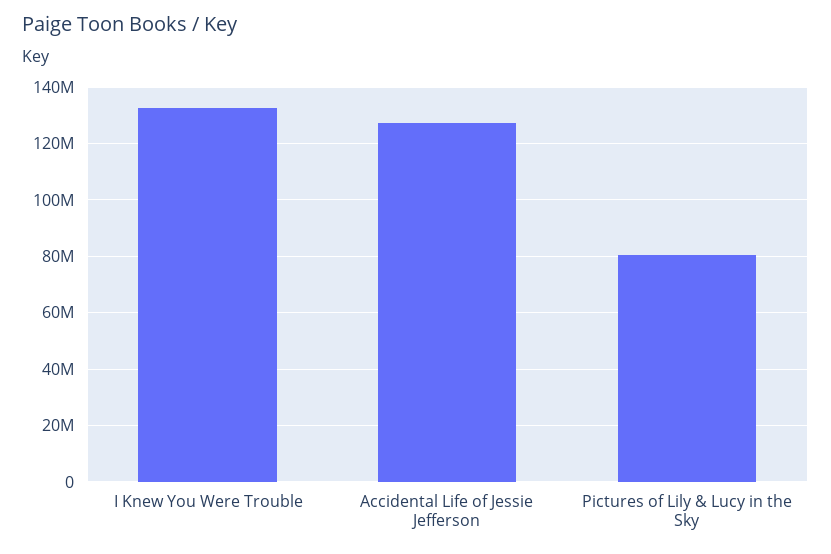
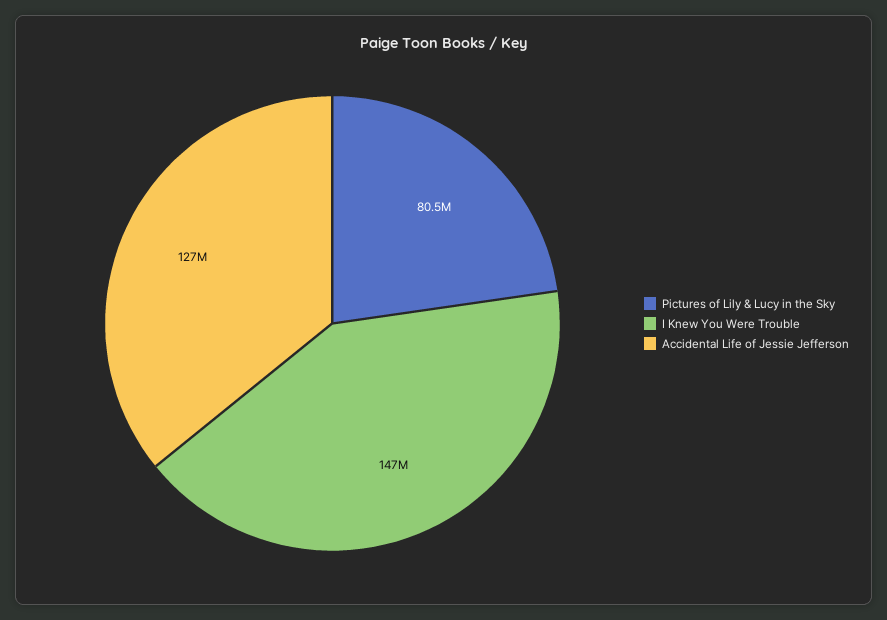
  {
-   "I Knew You Were Trouble": 132500000,
+   "I Knew You Were Trouble": 147000000,
    "Accidental Life of Jessie Jefferson": 127000000,
    "Pictures of Lily & Lucy in the Sky": 80500000
  }

